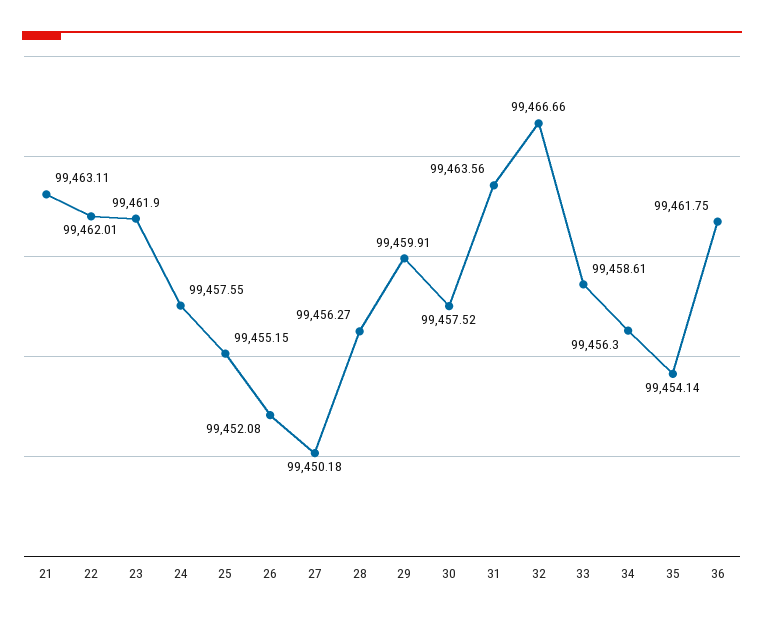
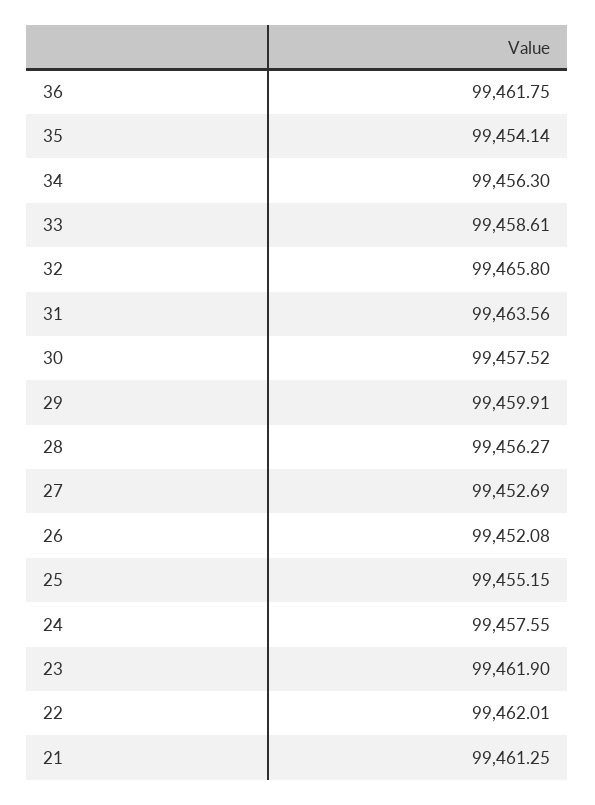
  {
-   "21": 99463.11,
+   "21": 99461.25,
    "22": 99462.01,
    "23": 99461.9,
    "24": 99457.55,
    "25": 99455.15,
    "26": 99452.08,
-   "27": 99450.18,
+   "27": 99452.69,
    "28": 99456.27,
    "29": 99459.91,
    "30": 99457.52,
    "31": 99463.56,
-   "32": 99466.66,
+   "32": 99465.8,
    "33": 99458.61,
    "34": 99456.3,
    "35": 99454.14,
    "36": 99461.75
  }

